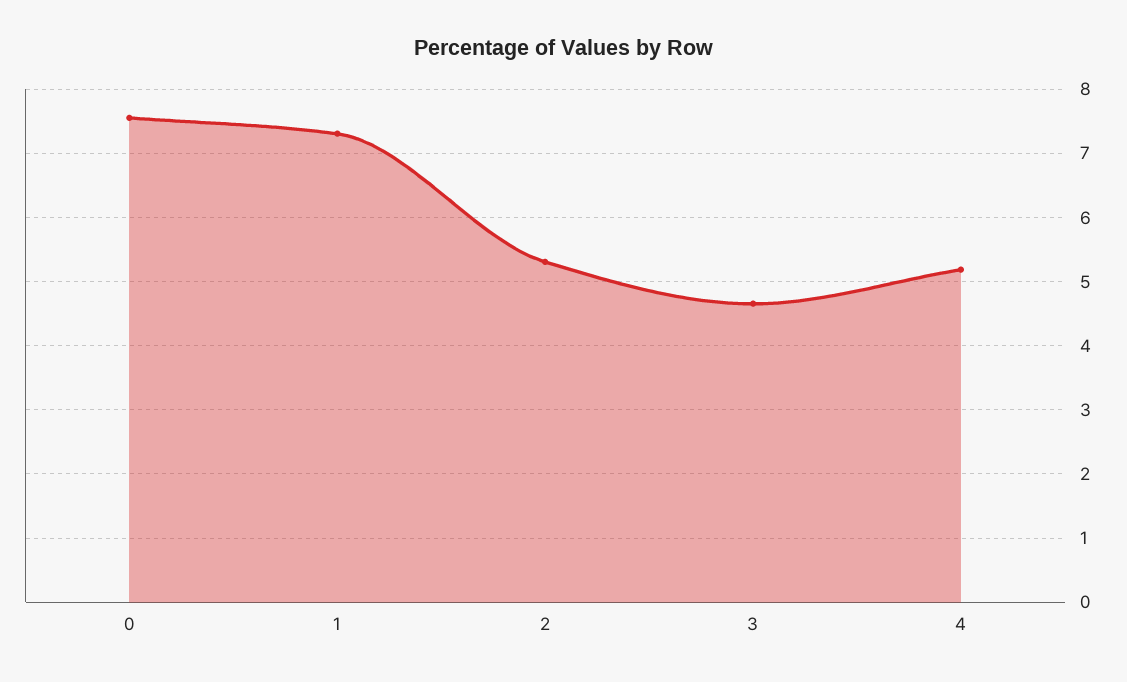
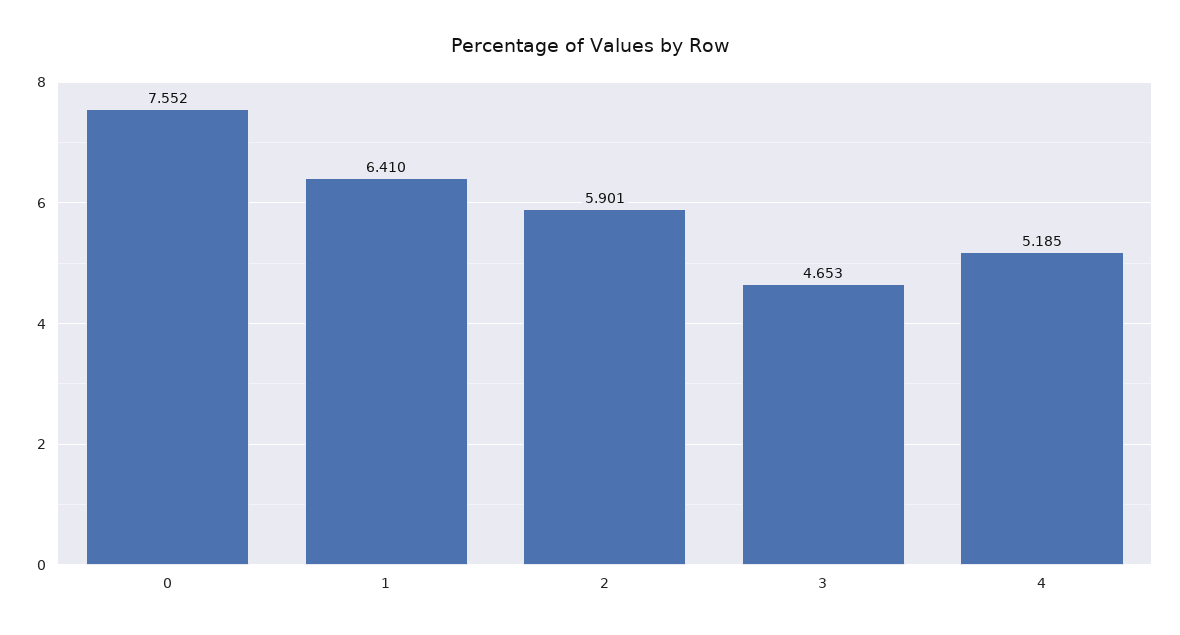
  {
    "0": 7.552,
-   "1": 7.3,
+   "1": 6.41,
-   "2": 5.3,
+   "2": 5.901,
    "3": 4.653,
    "4": 5.185
  }

